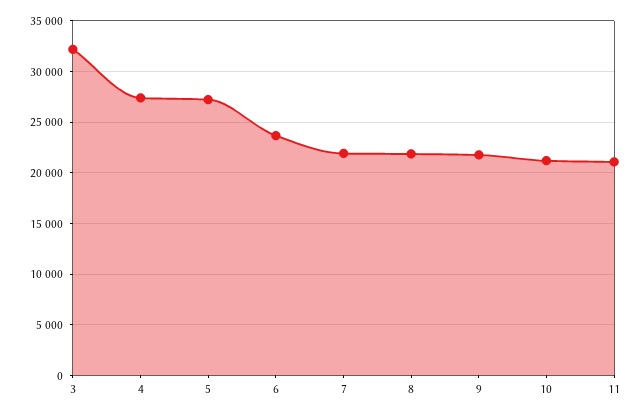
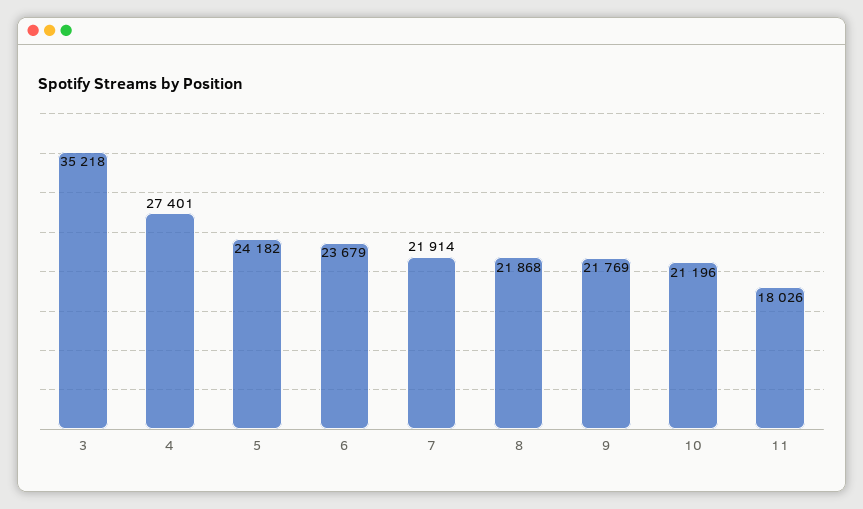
  {
-   "3": 32000,
+   "3": 35218,
    "4": 27401,
-   "5": 27000,
+   "5": 24182,
    "6": 23679,
    "7": 21914,
    "8": 21868,
    "9": 21769,
    "10": 21196,
-   "11": 21000
+   "11": 18026
  }

